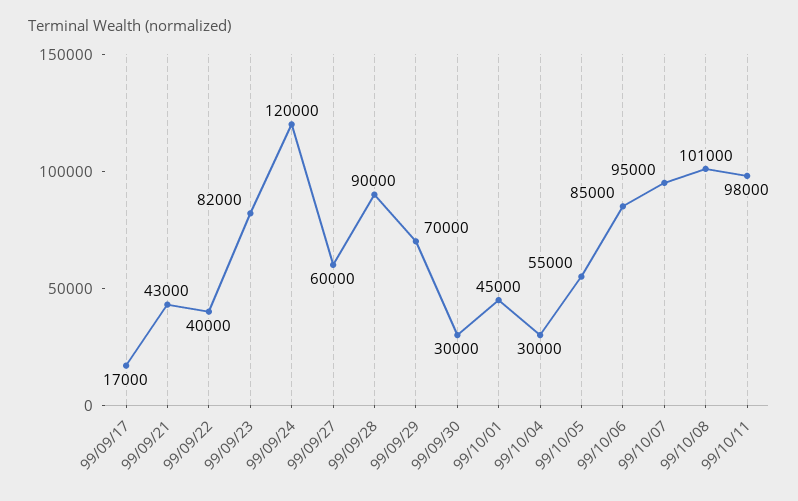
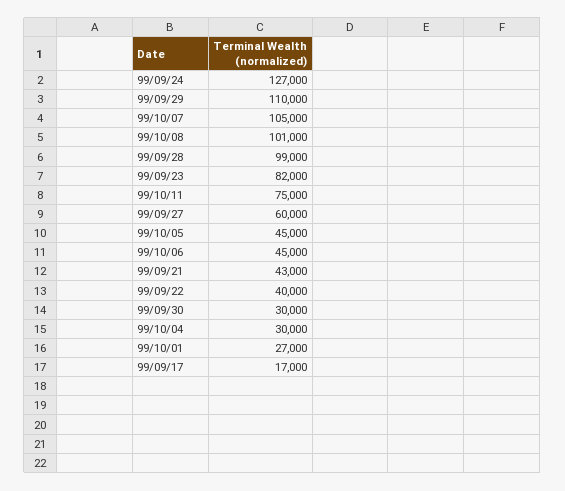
  {
    "99/09/17": 17000,
    "99/09/21": 43000,
    "99/09/22": 40000,
    "99/09/23": 82000,
-   "99/09/24": 120000,
+   "99/09/24": 127000,
    "99/09/27": 60000,
-   "99/09/28": 90000,
+   "99/09/28": 99000,
-   "99/09/29": 70000,
+   "99/09/29": 110000,
    "99/09/30": 30000,
-   "99/10/01": 45000,
+   "99/10/01": 27000,
    "99/10/04": 30000,
-   "99/10/05": 55000,
+   "99/10/05": 45000,
-   "99/10/06": 85000,
+   "99/10/06": 45000,
-   "99/10/07": 95000,
+   "99/10/07": 105000,
    "99/10/08": 101000,
-   "99/10/11": 98000
+   "99/10/11": 75000
  }

